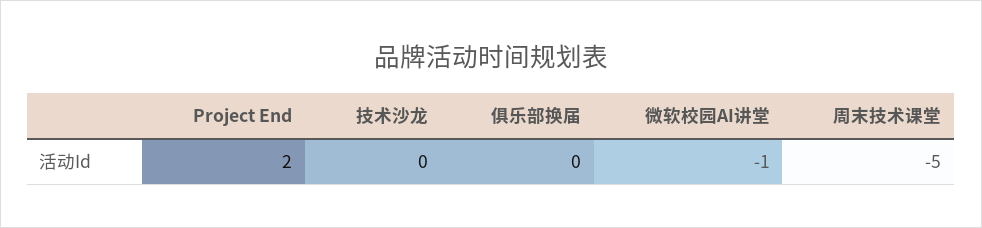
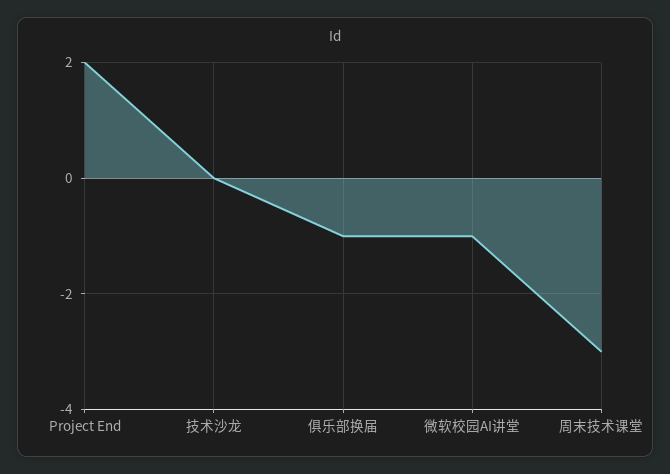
  {
    "Project End": 2,
    "技术沙龙": 0,
-   "俱乐部换届": 0,
+   "俱乐部换届": -1,
    "微软校园AI讲堂": -1,
-   "周末技术课堂": -5
+   "周末技术课堂": -3
  }

